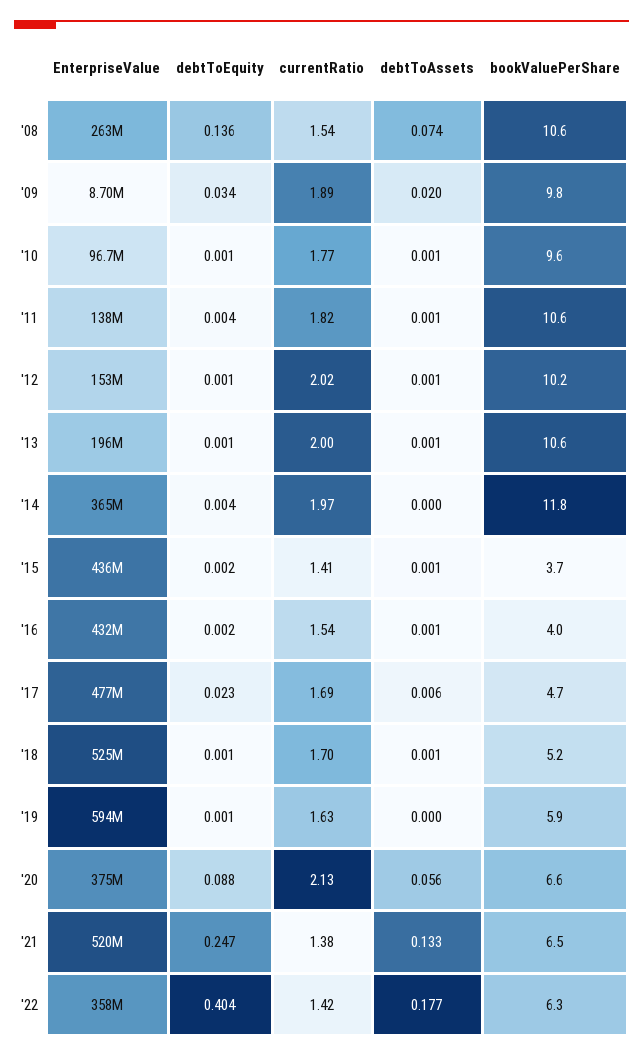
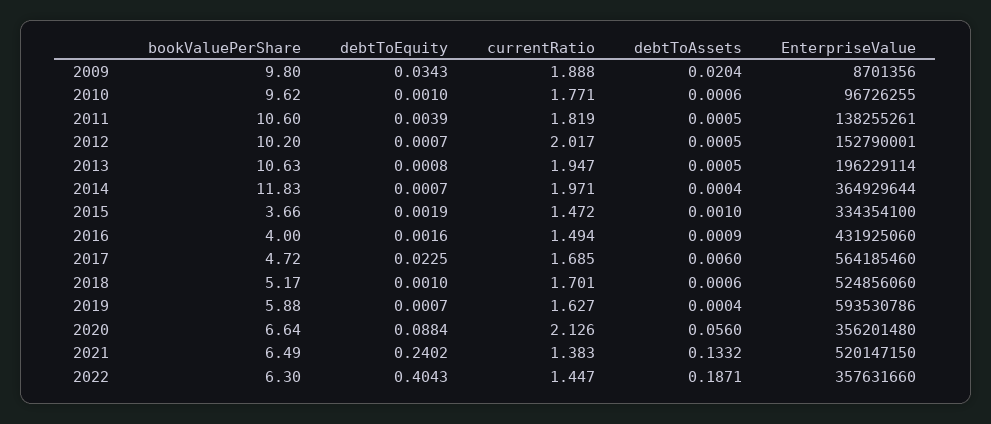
  {
    "EnterpriseValue": {
-     "'08": 263000000,
      "'09": 8701356,
      "'10": 96726255,
      "'11": 138255261,
      "'12": 152790001,
      "'13": 196229114,
      "'14": 364929644,
-     "'15": 436000000,
+     "'15": 334354100,
      "'16": 431925060,
-     "'17": 477000000,
+     "'17": 564185460,
      "'18": 524856060,
      "'19": 593530786,
-     "'20": 375000000,
+     "'20": 356201480,
      "'21": 520147150,
      "'22": 357631660
    },
    "debtToEquity": {
-     "'08": 0.136,
      "'09": 0.0343,
      "'10": 0.001,
      "'11": 0.0039,
      "'12": 0.0007,
      "'13": 0.0008,
-     "'14": 0.004,
+     "'14": 0.0007,
      "'15": 0.0019,
      "'16": 0.0016,
      "'17": 0.0225,
      "'18": 0.001,
      "'19": 0.0007,
      "'20": 0.0884,
-     "'21": 0.247,
+     "'21": 0.2402,
      "'22": 0.4043
    },
    "currentRatio": {
-     "'08": 1.54,
      "'09": 1.888,
      "'10": 1.771,
      "'11": 1.819,
      "'12": 2.017,
-     "'13": 2,
+     "'13": 1.947,
      "'14": 1.971,
-     "'15": 1.41,
+     "'15": 1.472,
-     "'16": 1.54,
+     "'16": 1.494,
      "'17": 1.685,
      "'18": 1.701,
      "'19": 1.627,
      "'20": 2.126,
      "'21": 1.383,
-     "'22": 1.42
+     "'22": 1.447
    },
    "debtToAssets": {
-     "'08": 0.074,
      "'09": 0.0204,
      "'10": 0.0006,
      "'11": 0.0005,
      "'12": 0.0005,
      "'13": 0.0005,
      "'14": 0.0004,
      "'15": 0.001,
      "'16": 0.0009,
      "'17": 0.006,
      "'18": 0.0006,
      "'19": 0.0004,
      "'20": 0.056,
      "'21": 0.1332,
-     "'22": 0.177
+     "'22": 0.1871
    },
    "bookValuePerShare": {
-     "'08": 10.6,
      "'09": 9.8,
      "'10": 9.62,
      "'11": 10.6,
      "'12": 10.2,
      "'13": 10.63,
      "'14": 11.83,
      "'15": 3.66,
      "'16": 4,
      "'17": 4.72,
      "'18": 5.17,
      "'19": 5.88,
      "'20": 6.64,
      "'21": 6.49,
      "'22": 6.3
    }
  }

